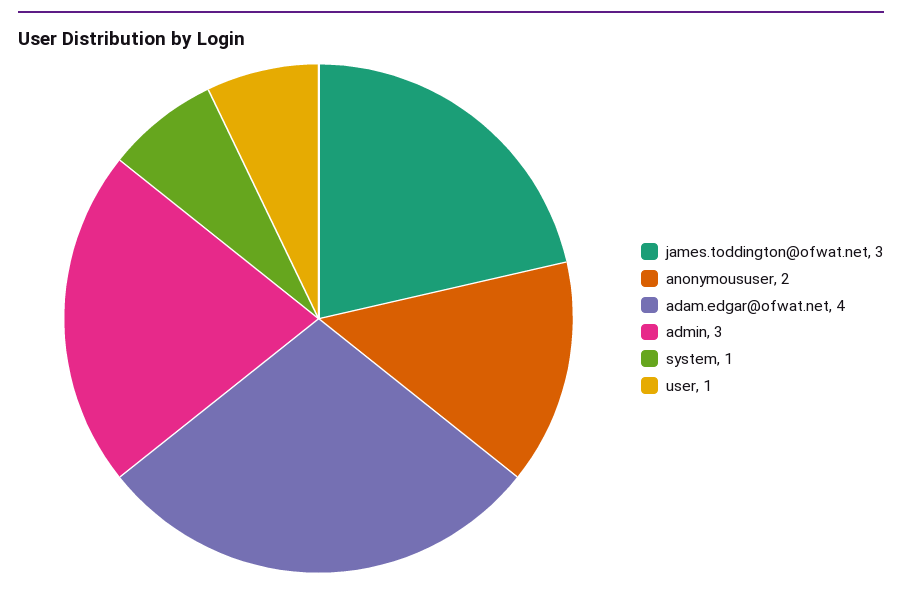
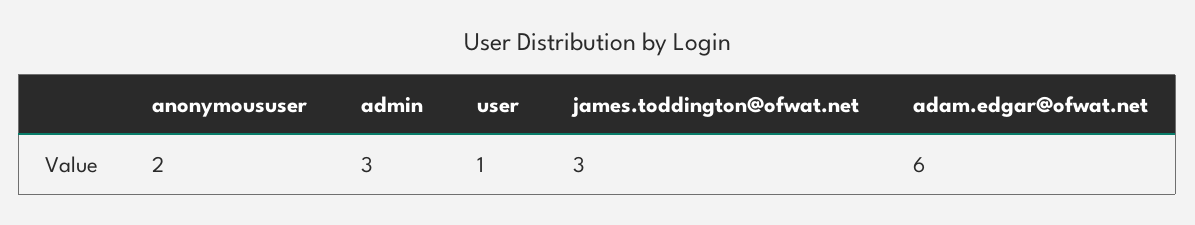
  {
    "james.toddington@ofwat.net": 3,
    "anonymoususer": 2,
-   "adam.edgar@ofwat.net": 4,
+   "adam.edgar@ofwat.net": 6,
    "admin": 3,
-   "system": 1,
    "user": 1
  }

